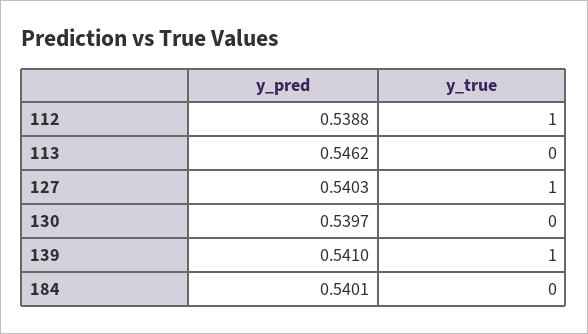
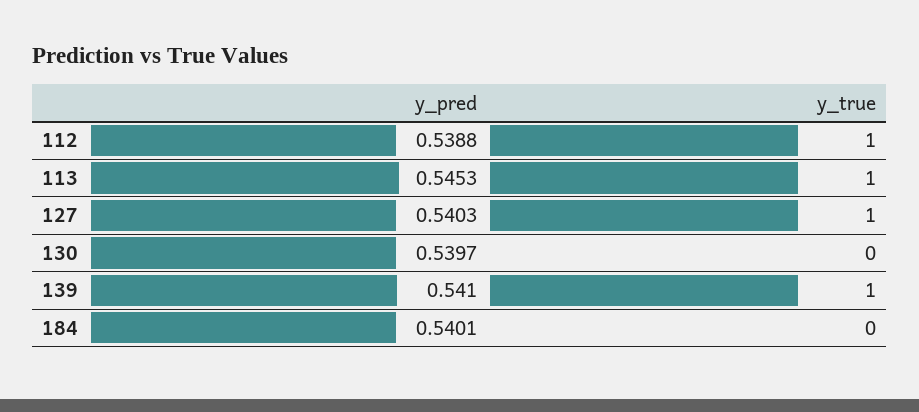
  {
    "y_pred": {
      "112": 0.5388,
-     "113": 0.5462,
+     "113": 0.5453,
      "127": 0.5403,
      "130": 0.5397,
      "139": 0.541,
      "184": 0.5401
    },
    "y_true": {
      "112": 1,
-     "113": 0,
+     "113": 1,
      "127": 1,
      "130": 0,
      "139": 1,
      "184": 0
    }
  }

